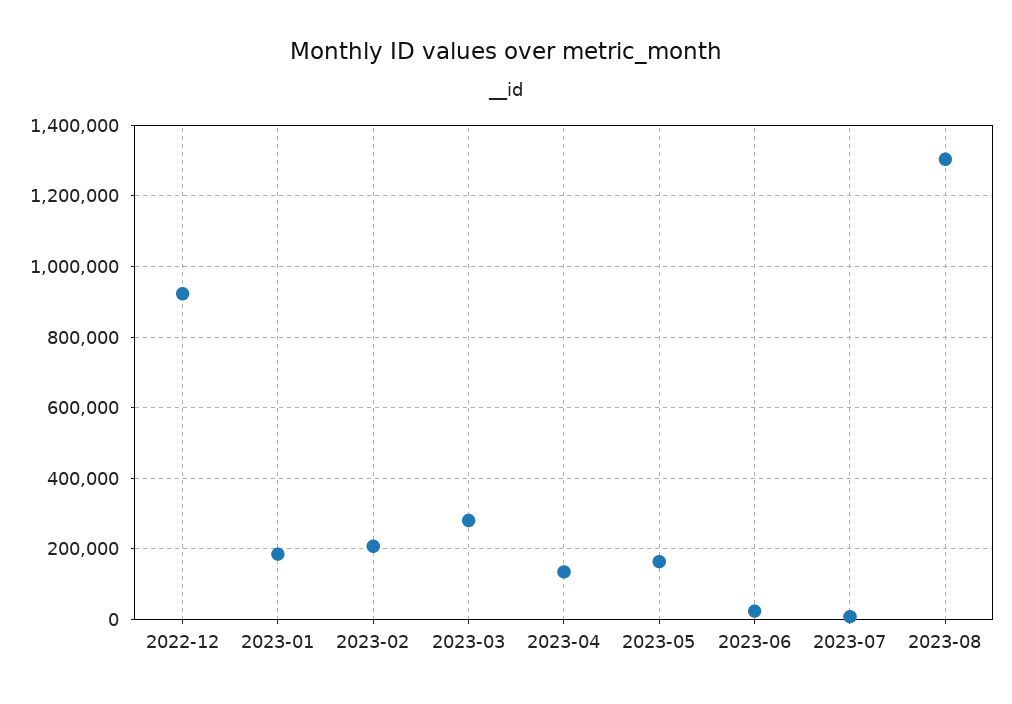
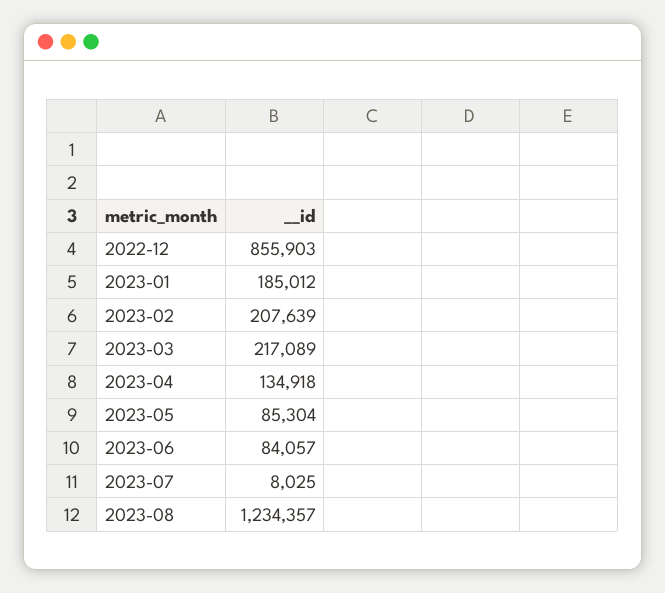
  {
-   "2022-12": 920000,
+   "2022-12": 855903,
    "2023-01": 185012,
    "2023-02": 207639,
-   "2023-03": 280000,
+   "2023-03": 217089,
    "2023-04": 134918,
-   "2023-05": 160000,
+   "2023-05": 85304,
-   "2023-06": 20000,
+   "2023-06": 84057,
    "2023-07": 8025,
-   "2023-08": 1300000
+   "2023-08": 1234357
  }

